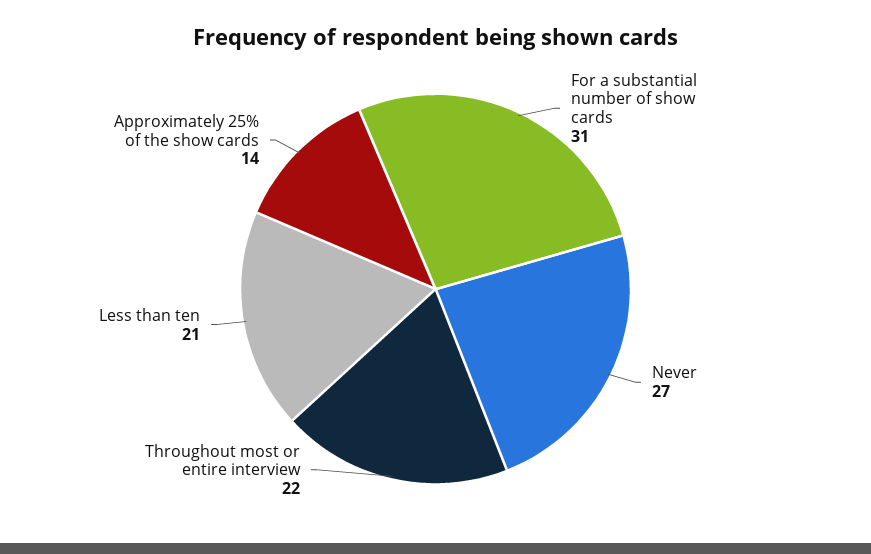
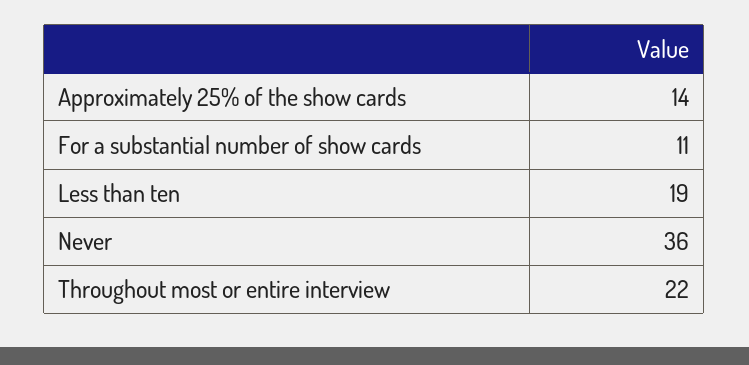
  {
-   "For a substantial number of show cards": 31,
+   "For a substantial number of show cards": 11,
-   "Never": 27,
+   "Never": 36,
    "Throughout most or entire interview": 22,
-   "Less than ten": 21,
+   "Less than ten": 19,
    "Approximately 25% of the show cards": 14
  }

